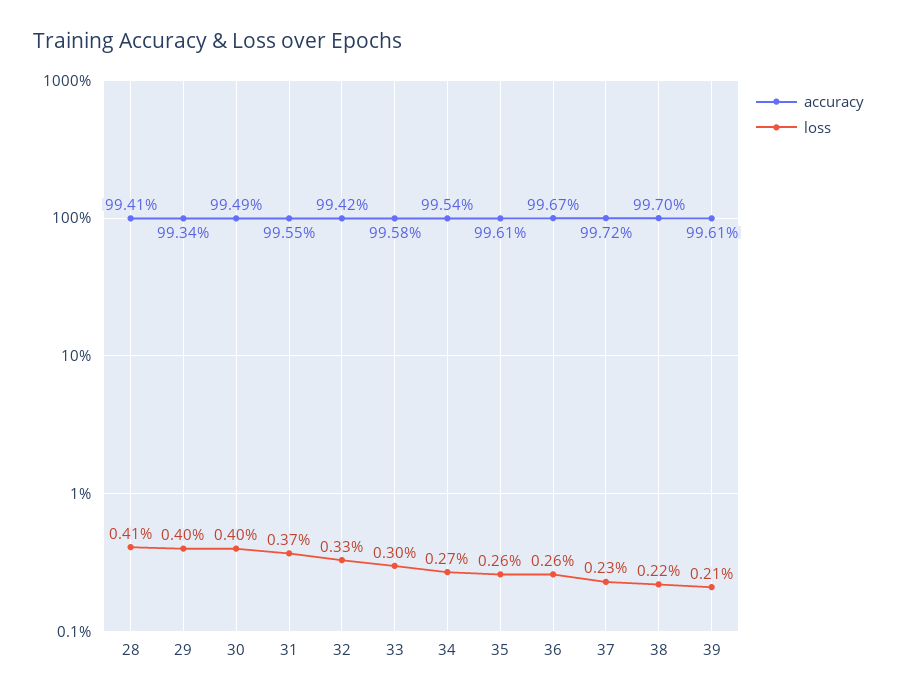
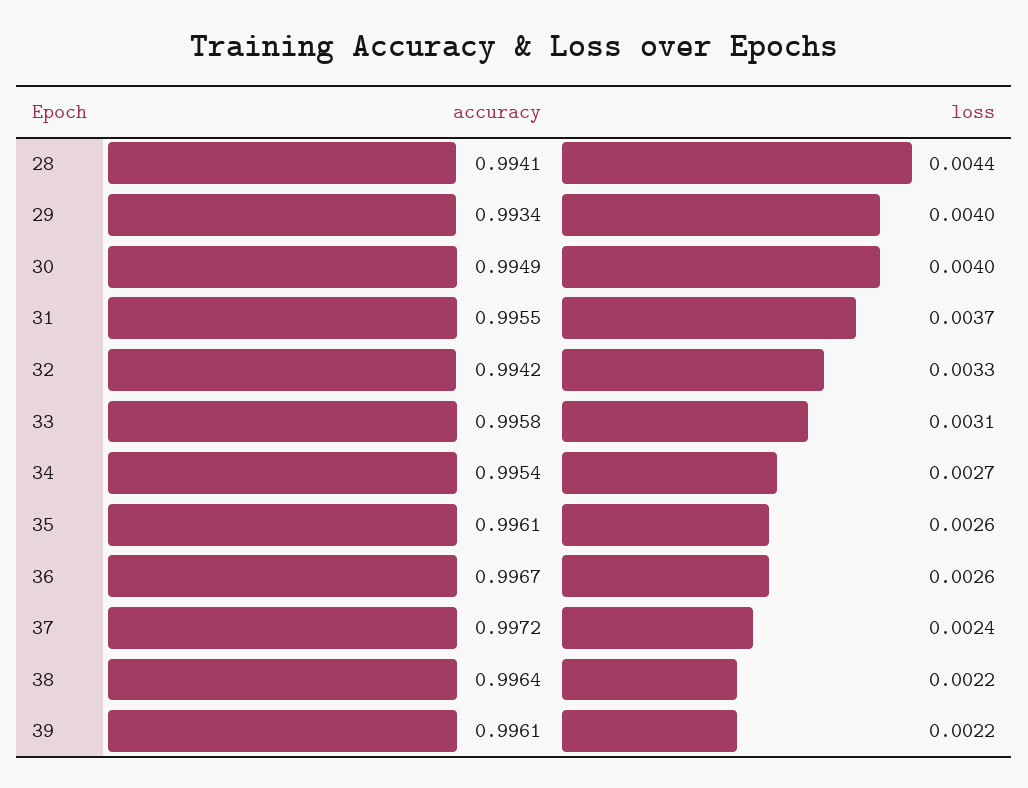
  {
    "accuracy": {
      "28": 0.9941,
      "29": 0.9934,
      "30": 0.9949,
      "31": 0.9955,
      "32": 0.9942,
      "33": 0.9958,
      "34": 0.9954,
      "35": 0.9961,
      "36": 0.9967,
      "37": 0.9972,
-     "38": 0.997,
+     "38": 0.9964,
      "39": 0.9961
    },
    "loss": {
-     "28": 0.0041,
+     "28": 0.0044,
      "29": 0.004,
      "30": 0.004,
      "31": 0.0037,
      "32": 0.0033,
-     "33": 0.003,
+     "33": 0.0031,
      "34": 0.0027,
      "35": 0.0026,
      "36": 0.0026,
-     "37": 0.0023,
+     "37": 0.0024,
      "38": 0.0022,
-     "39": 0.0021
+     "39": 0.0022
    }
  }

